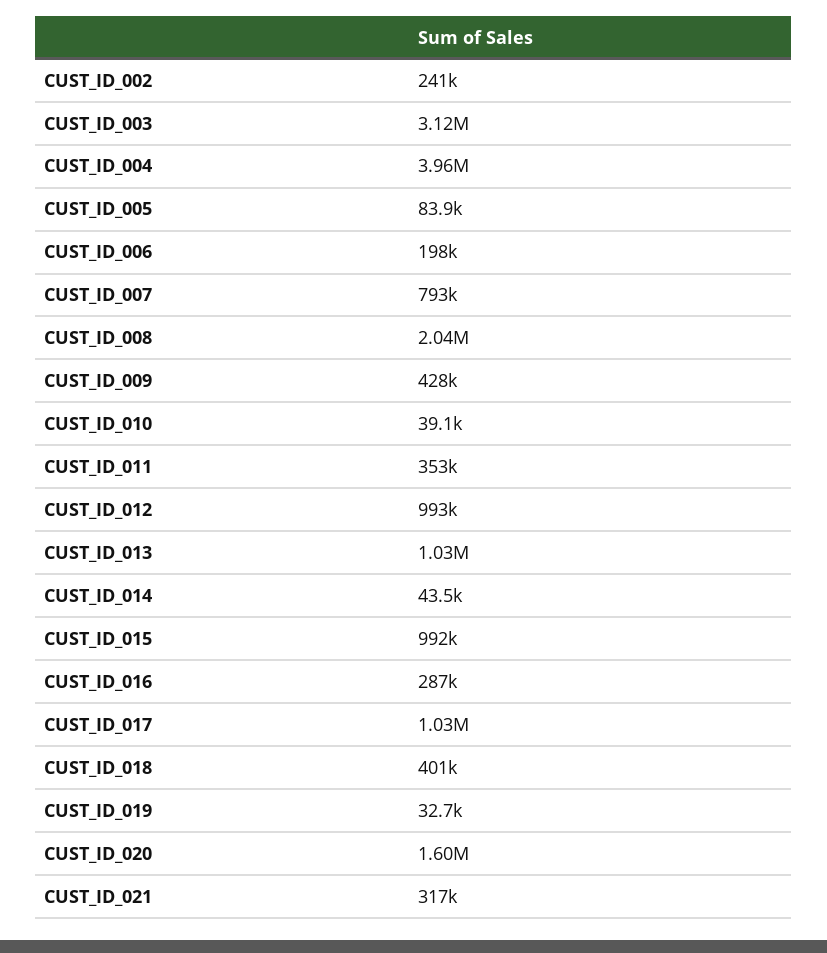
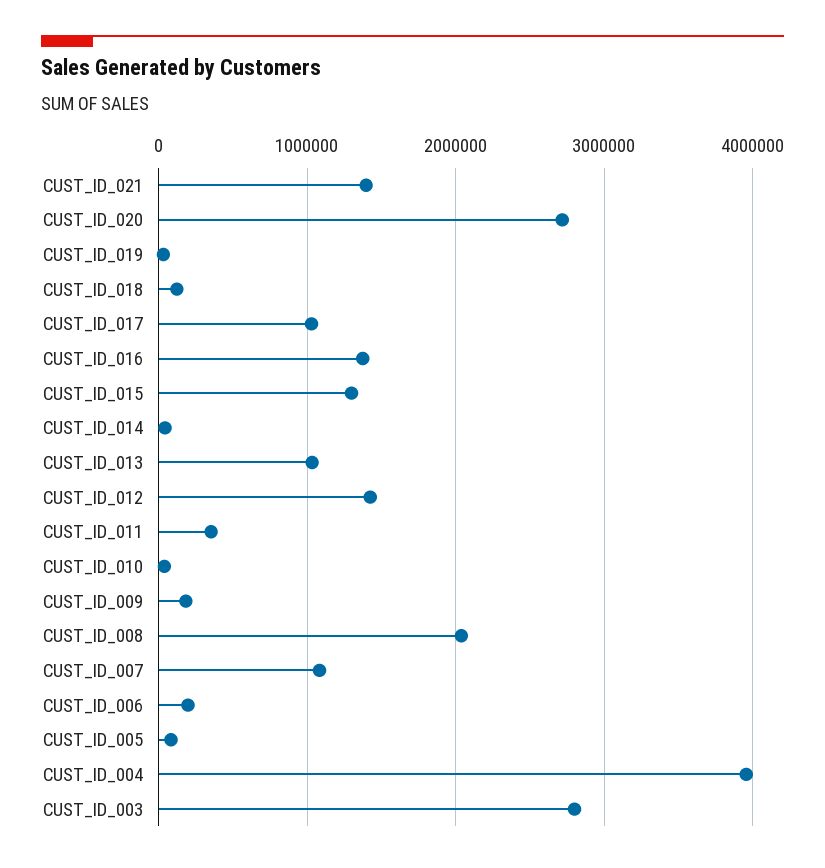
  {
-   "CUST_ID_002": 241000,
-   "CUST_ID_003": 3120000,
+   "CUST_ID_003": 2800000,
    "CUST_ID_004": 3960000,
    "CUST_ID_005": 83900,
    "CUST_ID_006": 198000,
-   "CUST_ID_007": 793000,
+   "CUST_ID_007": 1100000,
    "CUST_ID_008": 2040000,
-   "CUST_ID_009": 428000,
+   "CUST_ID_009": 200000,
    "CUST_ID_010": 39100,
    "CUST_ID_011": 353000,
-   "CUST_ID_012": 993000,
+   "CUST_ID_012": 1400000,
    "CUST_ID_013": 1030000,
    "CUST_ID_014": 43500,
-   "CUST_ID_015": 992000,
+   "CUST_ID_015": 1300000,
-   "CUST_ID_016": 287000,
+   "CUST_ID_016": 1400000,
    "CUST_ID_017": 1030000,
-   "CUST_ID_018": 401000,
+   "CUST_ID_018": 100000,
    "CUST_ID_019": 32700,
-   "CUST_ID_020": 1600000,
+   "CUST_ID_020": 2700000,
-   "CUST_ID_021": 317000
+   "CUST_ID_021": 1400000
  }

